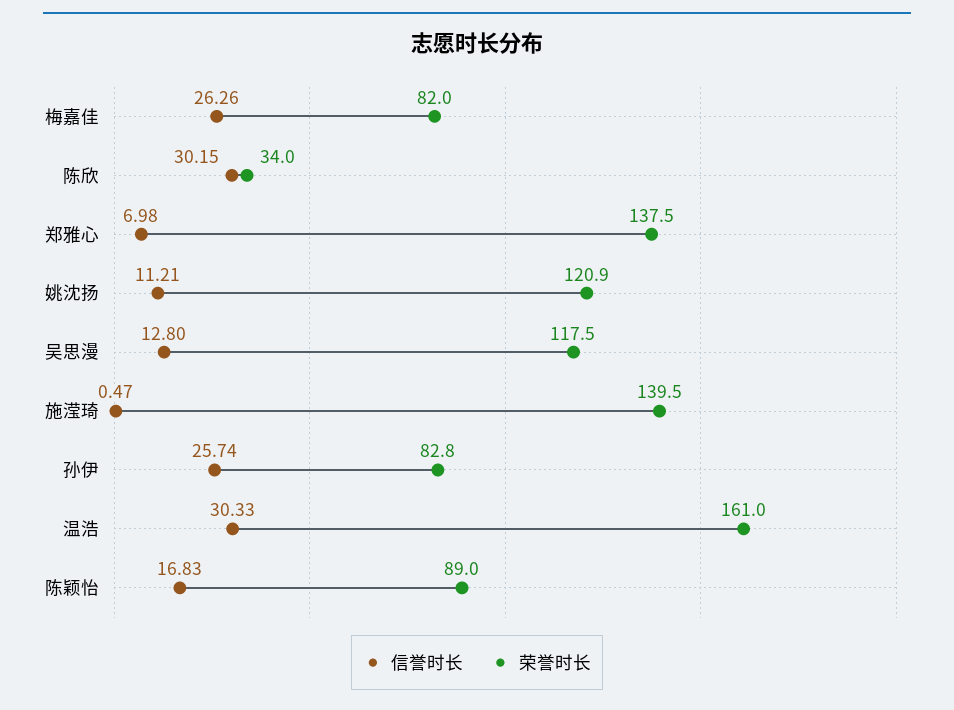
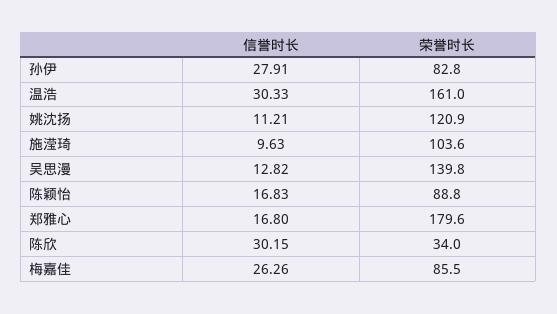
  {
    "信誉时长": {
      "梅嘉佳": 26.26,
      "陈欣": 30.15,
-     "郑雅心": 6.98,
+     "郑雅心": 16.8,
      "姚沈扬": 11.21,
-     "吴思漫": 12.8,
+     "吴思漫": 12.82,
-     "施滢琦": 0.47,
+     "施滢琦": 9.63,
-     "孙伊": 25.74,
+     "孙伊": 27.91,
      "温浩": 30.33,
      "陈颖怡": 16.83
    },
    "荣誉时长": {
-     "梅嘉佳": 82,
+     "梅嘉佳": 85.5,
      "陈欣": 34,
-     "郑雅心": 137.5,
+     "郑雅心": 179.6,
      "姚沈扬": 120.9,
-     "吴思漫": 117.5,
+     "吴思漫": 139.8,
-     "施滢琦": 139.5,
+     "施滢琦": 103.6,
      "孙伊": 82.8,
      "温浩": 161,
-     "陈颖怡": 89
+     "陈颖怡": 88.8
    }
  }

